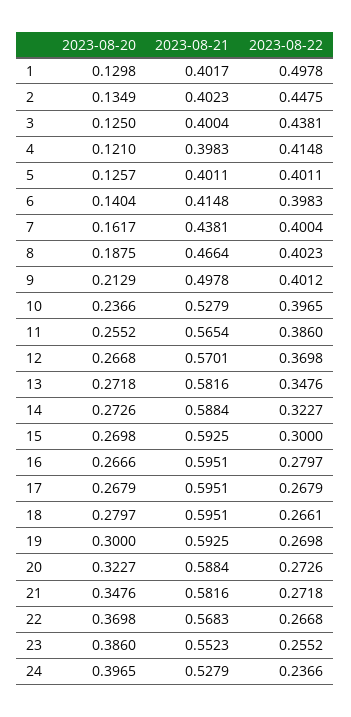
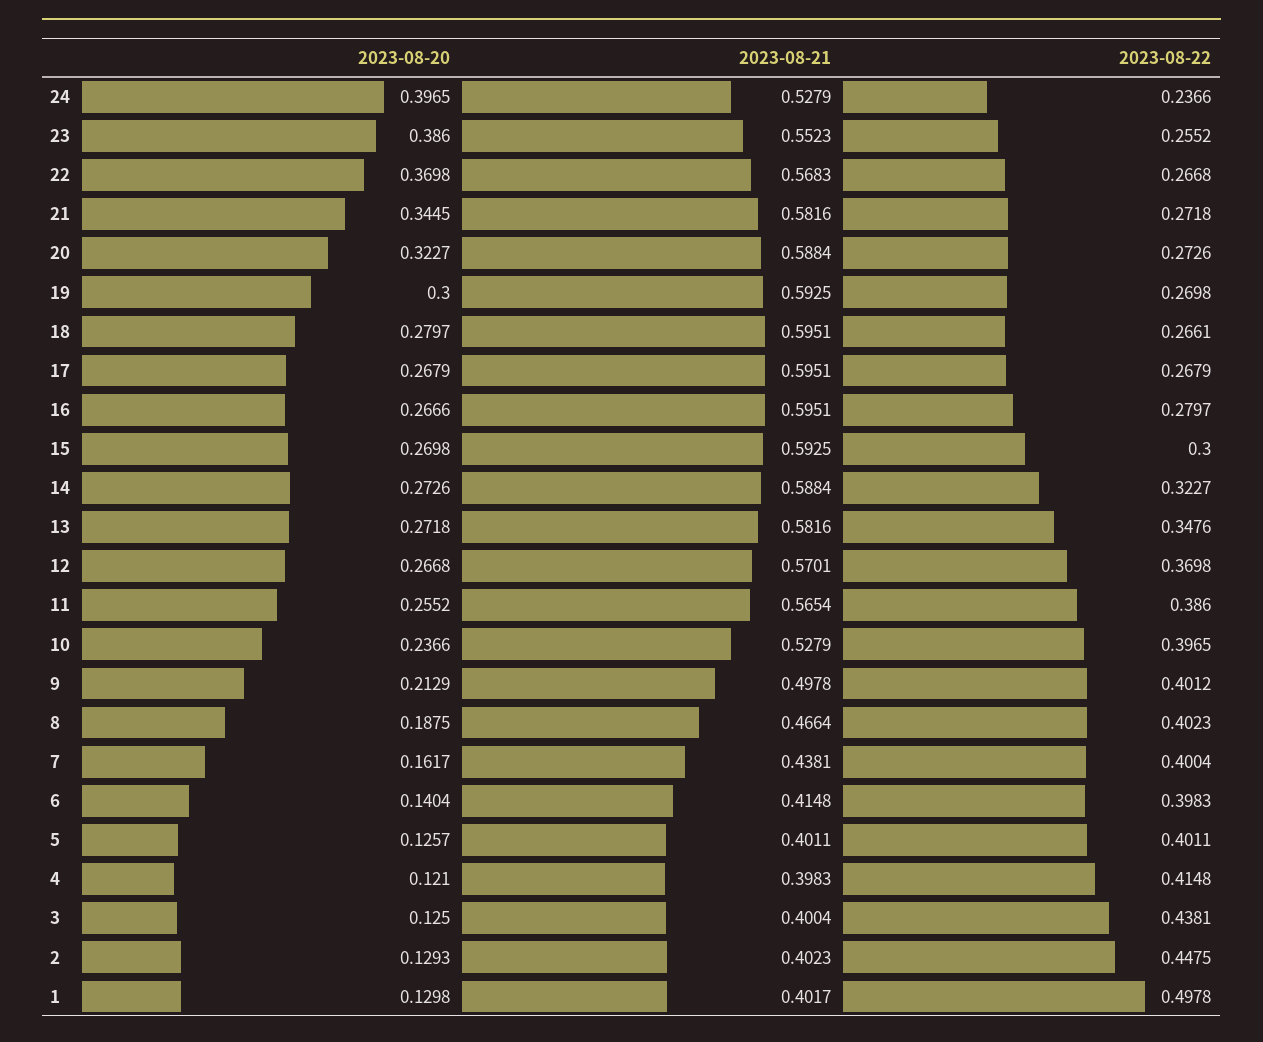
  {
    "2023-08-20": {
      "1": 0.1298,
-     "2": 0.1349,
+     "2": 0.1293,
      "3": 0.125,
      "4": 0.121,
      "5": 0.1257,
      "6": 0.1404,
      "7": 0.1617,
      "8": 0.1875,
      "9": 0.2129,
      "10": 0.2366,
      "11": 0.2552,
      "12": 0.2668,
      "13": 0.2718,
      "14": 0.2726,
      "15": 0.2698,
      "16": 0.2666,
      "17": 0.2679,
      "18": 0.2797,
      "19": 0.3,
      "20": 0.3227,
-     "21": 0.3476,
+     "21": 0.3445,
      "22": 0.3698,
      "23": 0.386,
      "24": 0.3965
    },
    "2023-08-21": {
      "1": 0.4017,
      "2": 0.4023,
      "3": 0.4004,
      "4": 0.3983,
      "5": 0.4011,
      "6": 0.4148,
      "7": 0.4381,
      "8": 0.4664,
      "9": 0.4978,
      "10": 0.5279,
      "11": 0.5654,
      "12": 0.5701,
      "13": 0.5816,
      "14": 0.5884,
      "15": 0.5925,
      "16": 0.5951,
      "17": 0.5951,
      "18": 0.5951,
      "19": 0.5925,
      "20": 0.5884,
      "21": 0.5816,
      "22": 0.5683,
      "23": 0.5523,
      "24": 0.5279
    },
    "2023-08-22": {
      "1": 0.4978,
      "2": 0.4475,
      "3": 0.4381,
      "4": 0.4148,
      "5": 0.4011,
      "6": 0.3983,
      "7": 0.4004,
      "8": 0.4023,
      "9": 0.4012,
      "10": 0.3965,
      "11": 0.386,
      "12": 0.3698,
      "13": 0.3476,
      "14": 0.3227,
      "15": 0.3,
      "16": 0.2797,
      "17": 0.2679,
      "18": 0.2661,
      "19": 0.2698,
      "20": 0.2726,
      "21": 0.2718,
      "22": 0.2668,
      "23": 0.2552,
      "24": 0.2366
    }
  }

